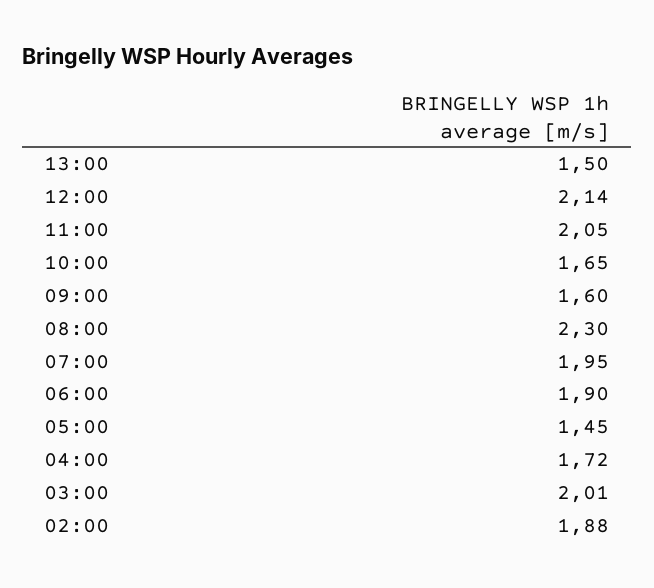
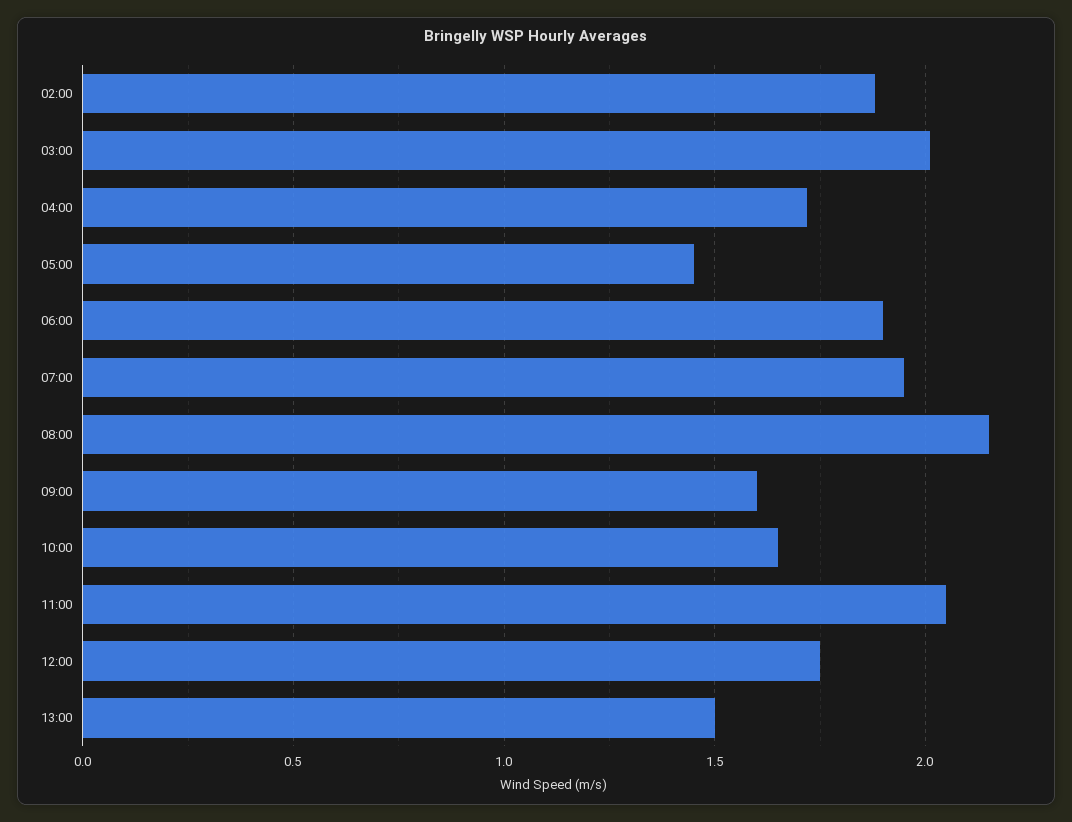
  {
    "13:00": 1.5,
-   "12:00": 2.14,
+   "12:00": 1.75,
    "11:00": 2.05,
    "10:00": 1.65,
    "09:00": 1.6,
-   "08:00": 2.3,
+   "08:00": 2.15,
    "07:00": 1.95,
    "06:00": 1.9,
    "05:00": 1.45,
    "04:00": 1.72,
    "03:00": 2.01,
    "02:00": 1.88
  }

